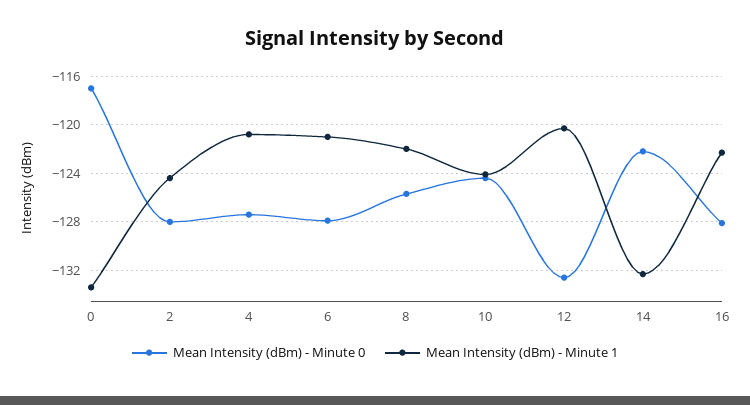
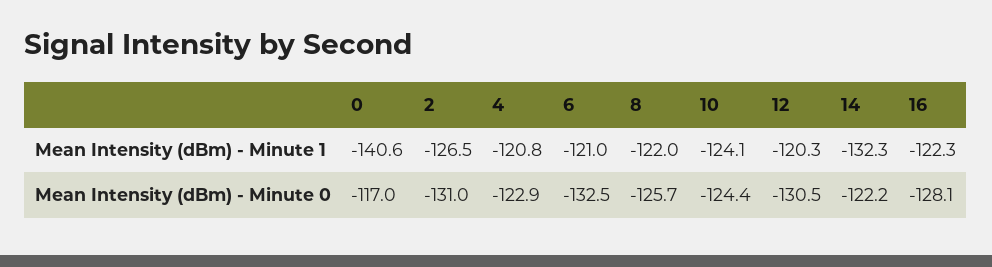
  {
    "Mean Intensity (dBm) - Minute 0": {
      "0": -117,
-     "2": -128,
+     "2": -131,
-     "4": -127.5,
+     "4": -122.9,
-     "6": -128,
+     "6": -132.5,
      "8": -125.7,
      "10": -124.4,
-     "12": -132.5,
+     "12": -130.5,
      "14": -122.2,
      "16": -128.1
    },
    "Mean Intensity (dBm) - Minute 1": {
-     "0": -133.5,
+     "0": -140.6,
-     "2": -124.5,
+     "2": -126.5,
      "4": -120.8,
      "6": -121,
      "8": -122,
      "10": -124.1,
      "12": -120.3,
      "14": -132.3,
      "16": -122.3
    }
  }

